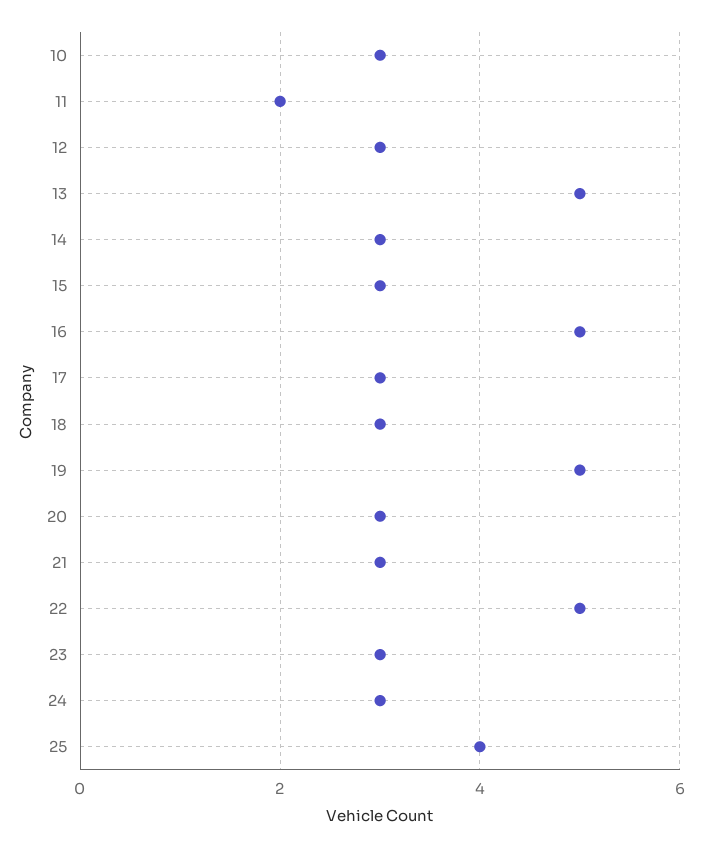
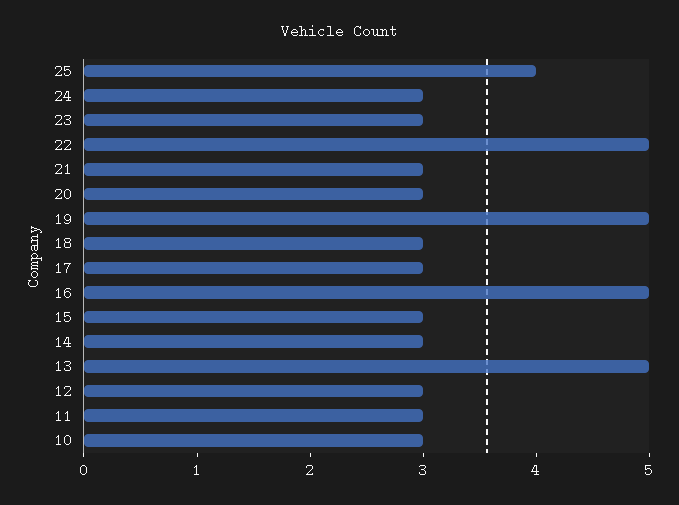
  {
    "10": 3,
-   "11": 2,
+   "11": 3,
    "12": 3,
    "13": 5,
    "14": 3,
    "15": 3,
    "16": 5,
    "17": 3,
    "18": 3,
    "19": 5,
    "20": 3,
    "21": 3,
    "22": 5,
    "23": 3,
    "24": 3,
    "25": 4
  }

